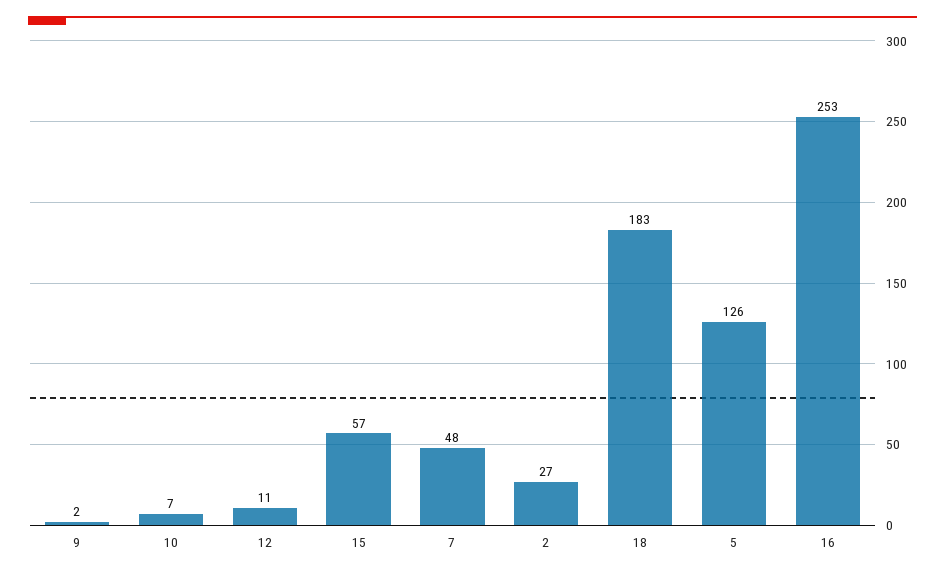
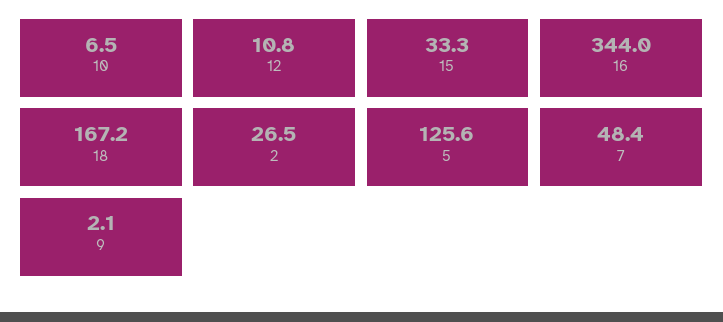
  {
    "9": 2.1,
    "10": 6.5,
    "12": 10.8,
-   "15": 57,
+   "15": 33.3,
    "7": 48.4,
    "2": 26.5,
-   "18": 183,
+   "18": 167.2,
    "5": 125.6,
-   "16": 253
+   "16": 344
  }

